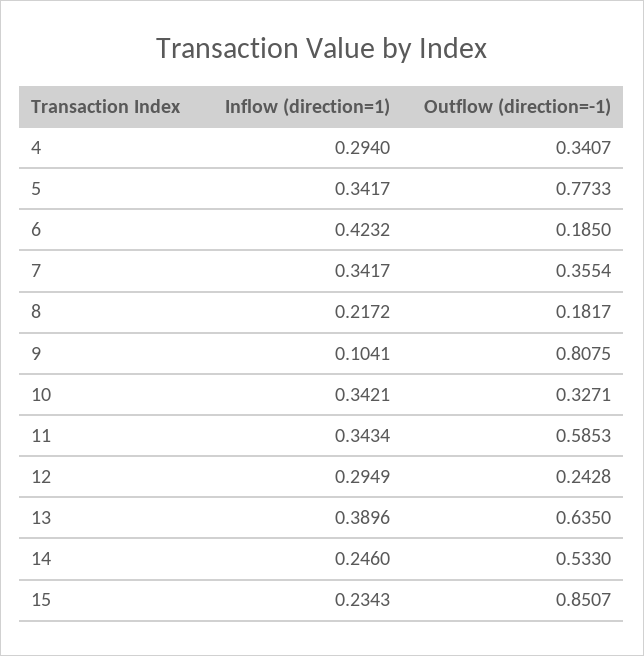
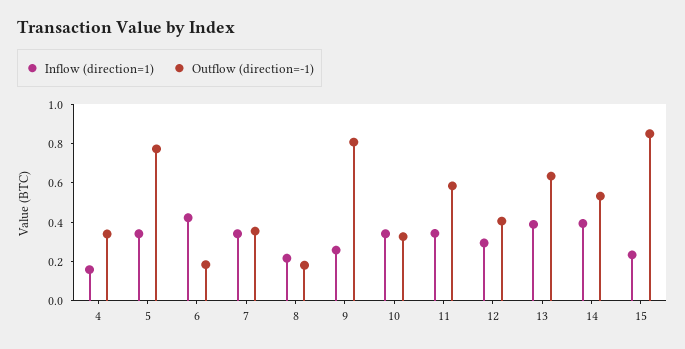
  {
    "Inflow (direction=1)": {
-     "4": 0.294,
+     "4": 0.15,
      "5": 0.3417,
      "6": 0.4232,
      "7": 0.3417,
      "8": 0.2172,
-     "9": 0.1041,
+     "9": 0.25,
      "10": 0.3421,
      "11": 0.3434,
      "12": 0.2949,
      "13": 0.3896,
-     "14": 0.246,
+     "14": 0.4,
      "15": 0.2343
    },
    "Outflow (direction=-1)": {
      "4": 0.3407,
      "5": 0.7733,
      "6": 0.185,
      "7": 0.3554,
      "8": 0.1817,
      "9": 0.8075,
      "10": 0.3271,
      "11": 0.5853,
-     "12": 0.2428,
+     "12": 0.4,
      "13": 0.635,
      "14": 0.533,
      "15": 0.8507
    }
  }

